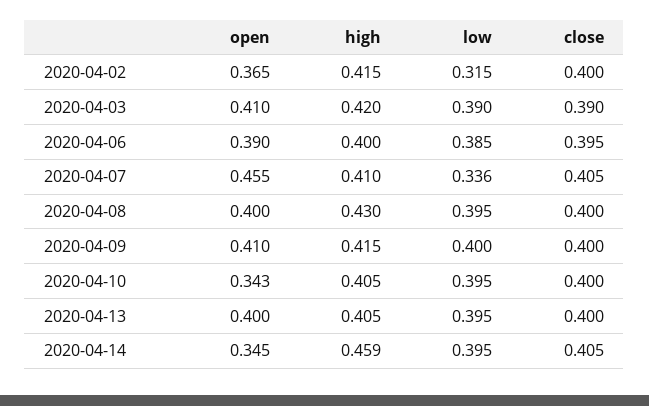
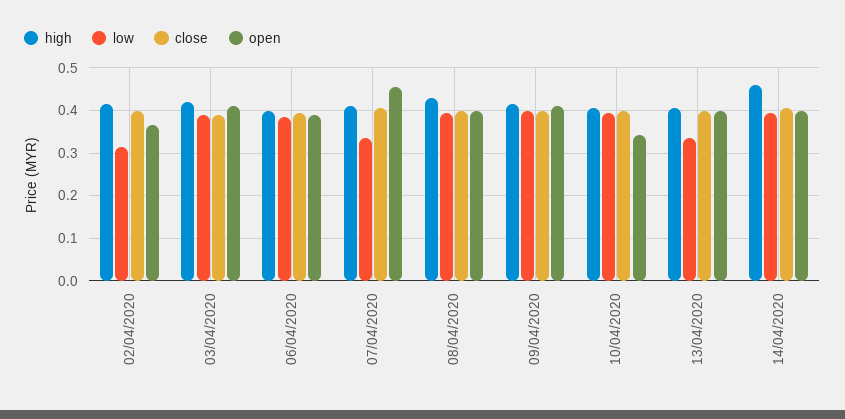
  {
    "open": {
      "2020-04-02": 0.365,
      "2020-04-03": 0.41,
      "2020-04-06": 0.39,
      "2020-04-07": 0.455,
      "2020-04-08": 0.4,
      "2020-04-09": 0.41,
      "2020-04-10": 0.343,
      "2020-04-13": 0.4,
-     "2020-04-14": 0.345
+     "2020-04-14": 0.4
    },
    "high": {
      "2020-04-02": 0.415,
      "2020-04-03": 0.42,
      "2020-04-06": 0.4,
      "2020-04-07": 0.41,
      "2020-04-08": 0.43,
      "2020-04-09": 0.415,
      "2020-04-10": 0.405,
      "2020-04-13": 0.405,
      "2020-04-14": 0.459
    },
    "low": {
      "2020-04-02": 0.315,
      "2020-04-03": 0.39,
      "2020-04-06": 0.385,
      "2020-04-07": 0.336,
      "2020-04-08": 0.395,
      "2020-04-09": 0.4,
      "2020-04-10": 0.395,
-     "2020-04-13": 0.395,
+     "2020-04-13": 0.34,
      "2020-04-14": 0.395
    },
    "close": {
      "2020-04-02": 0.4,
      "2020-04-03": 0.39,
      "2020-04-06": 0.395,
      "2020-04-07": 0.405,
      "2020-04-08": 0.4,
      "2020-04-09": 0.4,
      "2020-04-10": 0.4,
      "2020-04-13": 0.4,
      "2020-04-14": 0.405
    }
  }

